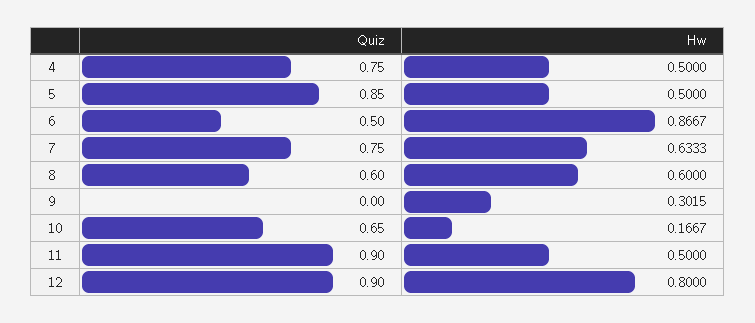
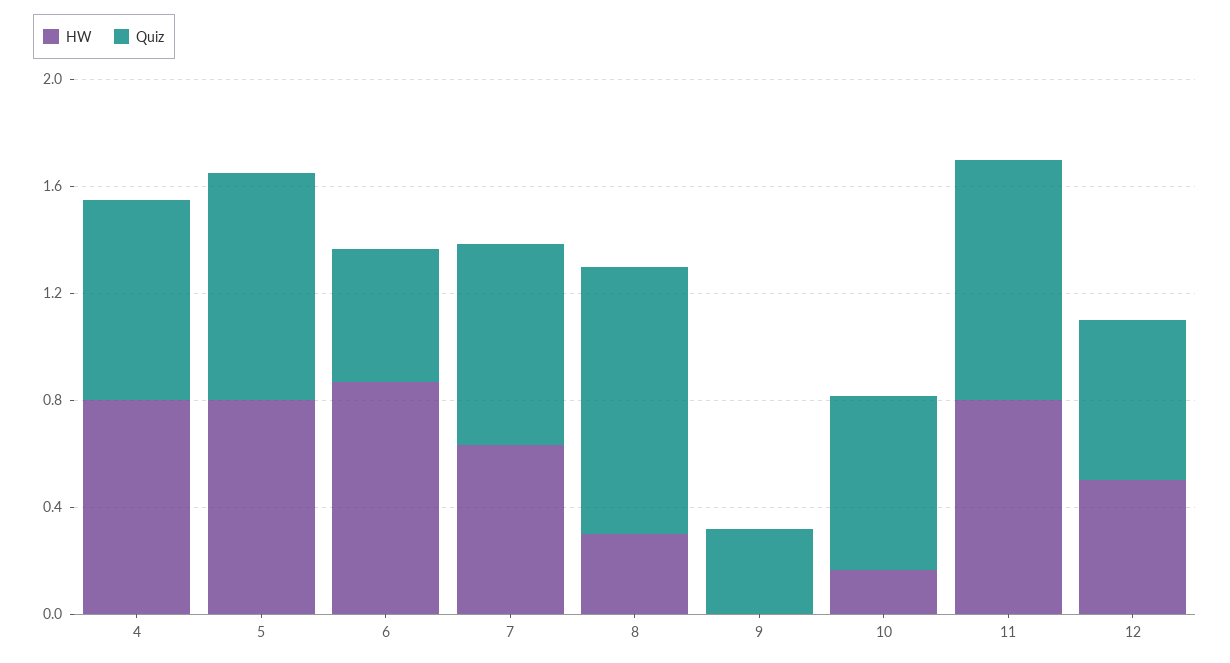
  {
    "Quiz": {
      "4": 0.75,
      "5": 0.85,
      "6": 0.5,
      "7": 0.75,
-     "8": 0.6,
+     "8": 1,
-     "9": 0,
+     "9": 0.3,
      "10": 0.65,
      "11": 0.9,
-     "12": 0.9
+     "12": 0.6
    },
    "Hw": {
-     "4": 0.5,
+     "4": 0.8,
-     "5": 0.5,
+     "5": 0.8,
      "6": 0.8667,
      "7": 0.6333,
-     "8": 0.6,
+     "8": 0.3,
-     "9": 0.3015,
+     "9": 0,
      "10": 0.1667,
-     "11": 0.5,
+     "11": 0.8,
-     "12": 0.8
+     "12": 0.5
    }
  }

